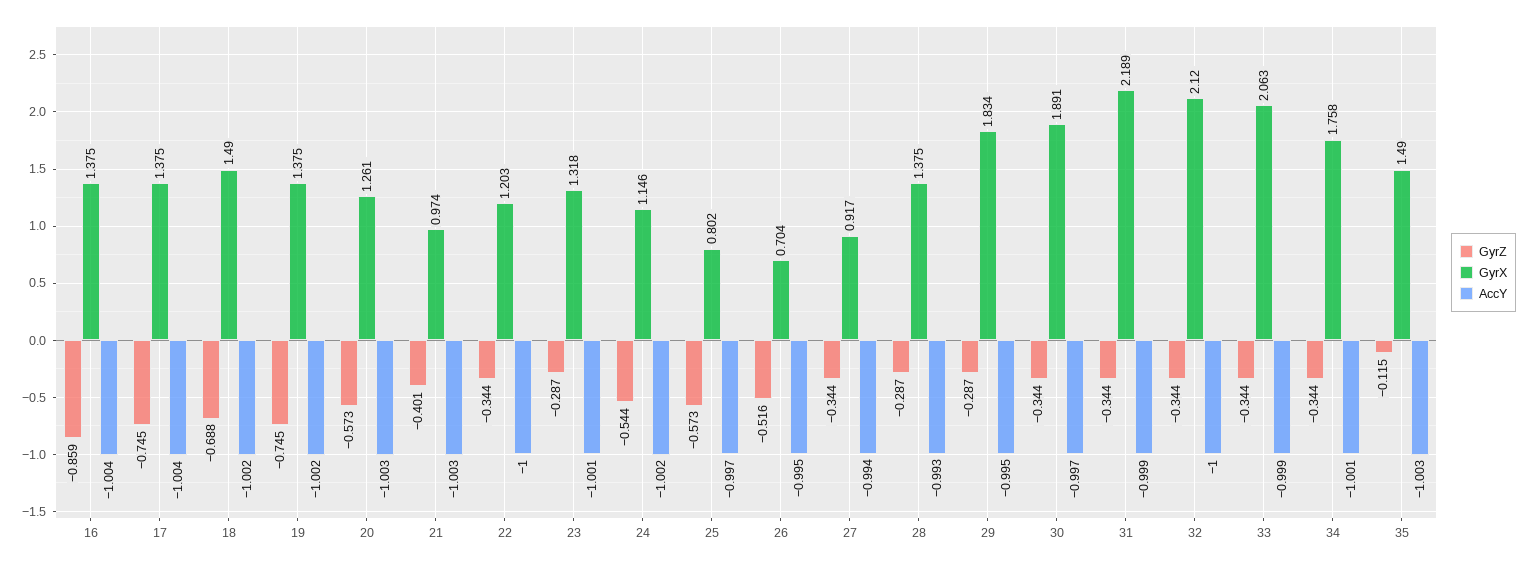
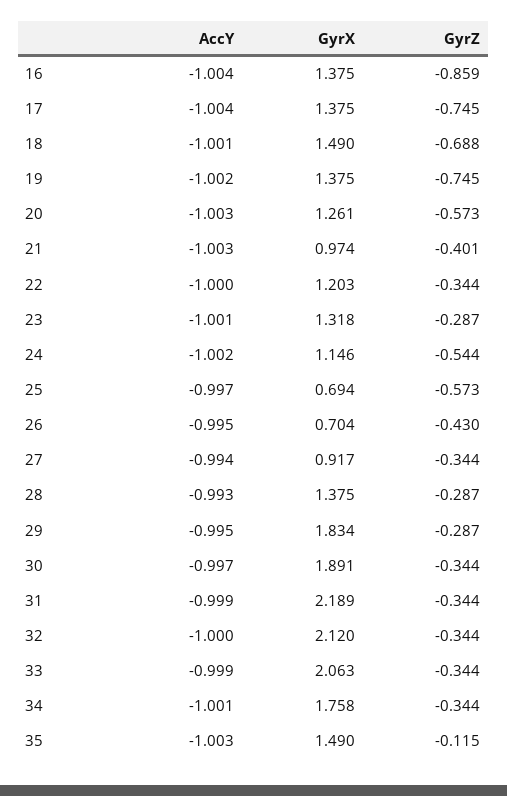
  {
    "GyrZ": {
      "16": -0.859,
      "17": -0.745,
      "18": -0.688,
      "19": -0.745,
      "20": -0.573,
      "21": -0.401,
      "22": -0.344,
      "23": -0.287,
      "24": -0.544,
      "25": -0.573,
-     "26": -0.516,
+     "26": -0.43,
      "27": -0.344,
      "28": -0.287,
      "29": -0.287,
      "30": -0.344,
      "31": -0.344,
      "32": -0.344,
      "33": -0.344,
      "34": -0.344,
      "35": -0.115
    },
    "GyrX": {
      "16": 1.375,
      "17": 1.375,
      "18": 1.49,
      "19": 1.375,
      "20": 1.261,
      "21": 0.974,
      "22": 1.203,
      "23": 1.318,
      "24": 1.146,
-     "25": 0.802,
+     "25": 0.694,
      "26": 0.704,
      "27": 0.917,
      "28": 1.375,
      "29": 1.834,
      "30": 1.891,
      "31": 2.189,
      "32": 2.12,
      "33": 2.063,
      "34": 1.758,
      "35": 1.49
    },
    "AccY": {
      "16": -1.004,
      "17": -1.004,
-     "18": -1.002,
+     "18": -1.001,
      "19": -1.002,
      "20": -1.003,
      "21": -1.003,
      "22": -1,
      "23": -1.001,
      "24": -1.002,
      "25": -0.997,
      "26": -0.995,
      "27": -0.994,
      "28": -0.993,
      "29": -0.995,
      "30": -0.997,
      "31": -0.999,
      "32": -1,
      "33": -0.999,
      "34": -1.001,
      "35": -1.003
    }
  }

